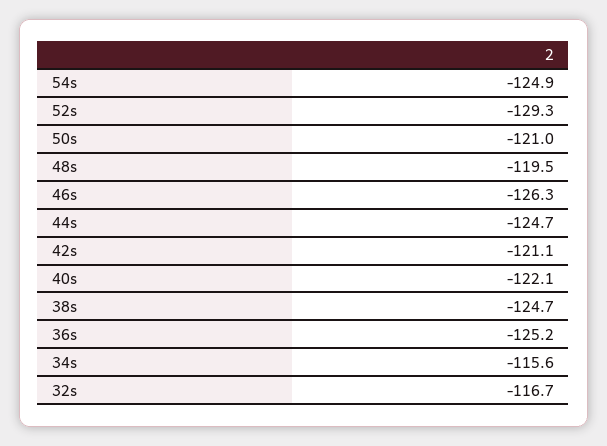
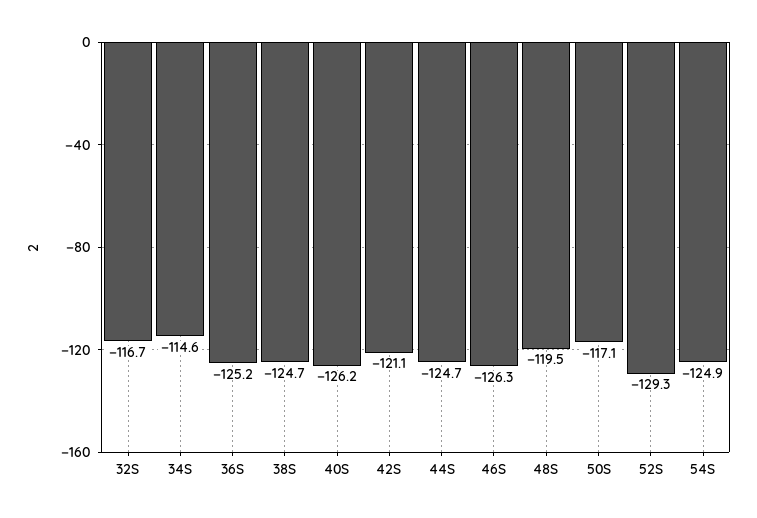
  {
    "54s": -124.9,
    "52s": -129.3,
-   "50s": -121,
+   "50s": -117.1,
    "48s": -119.5,
    "46s": -126.3,
    "44s": -124.7,
    "42s": -121.1,
-   "40s": -122.1,
+   "40s": -126.2,
    "38s": -124.7,
    "36s": -125.2,
-   "34s": -115.6,
+   "34s": -114.6,
    "32s": -116.7
  }

